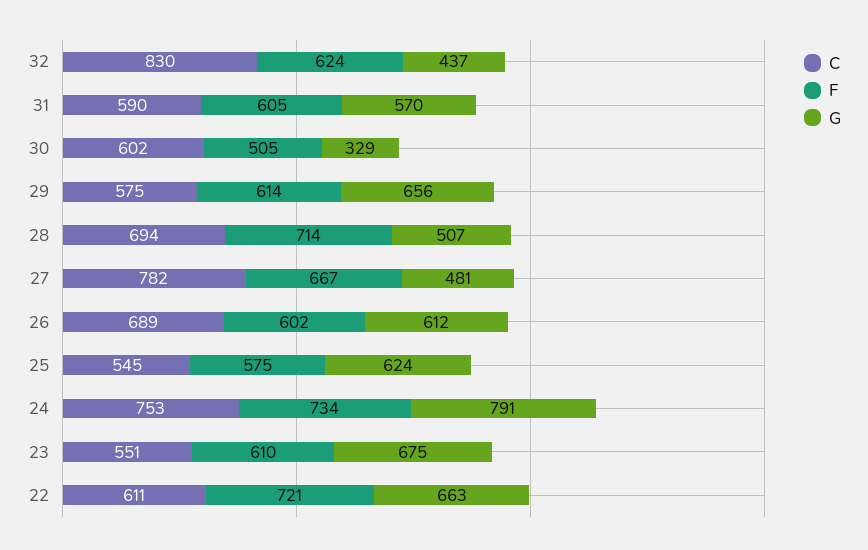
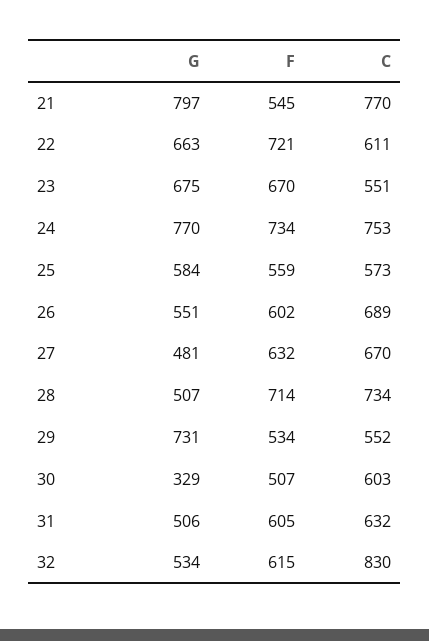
  {
    "C": {
      "32": 830,
-     "31": 590,
+     "31": 632,
-     "30": 602,
+     "30": 603,
-     "29": 575,
+     "29": 552,
-     "28": 694,
+     "28": 734,
-     "27": 782,
+     "27": 670,
      "26": 689,
-     "25": 545,
+     "25": 573,
      "24": 753,
      "23": 551,
-     "22": 611
+     "22": 611,
+     "21": 770
    },
    "F": {
-     "32": 624,
+     "32": 615,
      "31": 605,
-     "30": 505,
+     "30": 507,
-     "29": 614,
+     "29": 534,
      "28": 714,
-     "27": 667,
+     "27": 632,
      "26": 602,
-     "25": 575,
+     "25": 559,
      "24": 734,
-     "23": 610,
+     "23": 670,
-     "22": 721
+     "22": 721,
+     "21": 545
    },
    "G": {
-     "32": 437,
+     "32": 534,
-     "31": 570,
+     "31": 506,
      "30": 329,
-     "29": 656,
+     "29": 731,
      "28": 507,
      "27": 481,
-     "26": 612,
+     "26": 551,
-     "25": 624,
+     "25": 584,
-     "24": 791,
+     "24": 770,
      "23": 675,
-     "22": 663
+     "22": 663,
+     "21": 797
    }
  }

